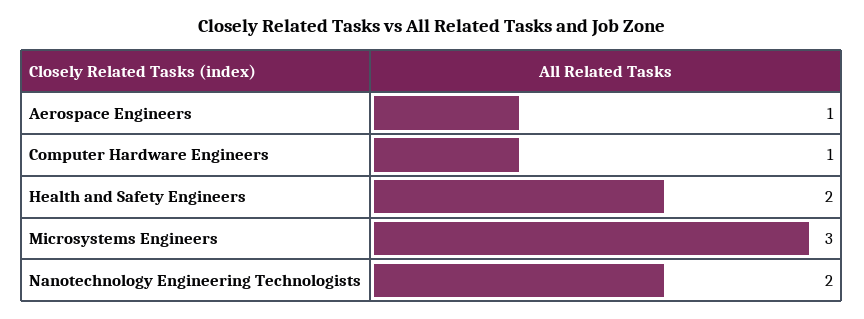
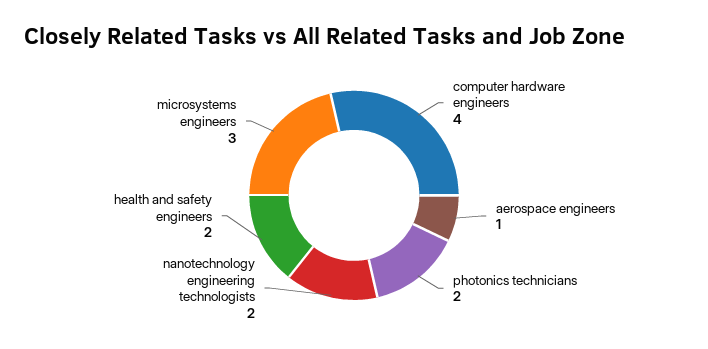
  {
    "Aerospace Engineers": 1,
-   "Computer Hardware Engineers": 1,
+   "Computer Hardware Engineers": 4,
    "Health and Safety Engineers": 2,
    "Microsystems Engineers": 3,
-   "Nanotechnology Engineering Technologists": 2
+   "Nanotechnology Engineering Technologists": 2,
+   "photonics technicians": 2
  }

